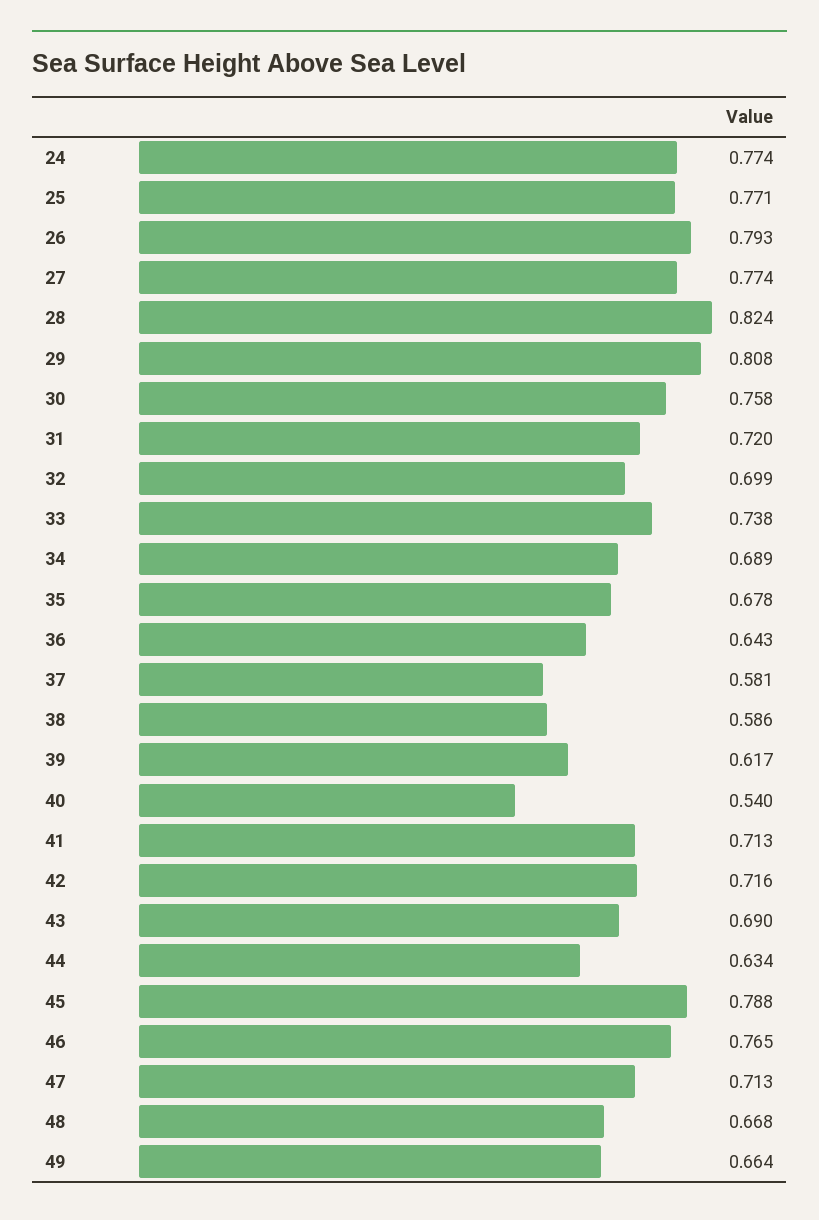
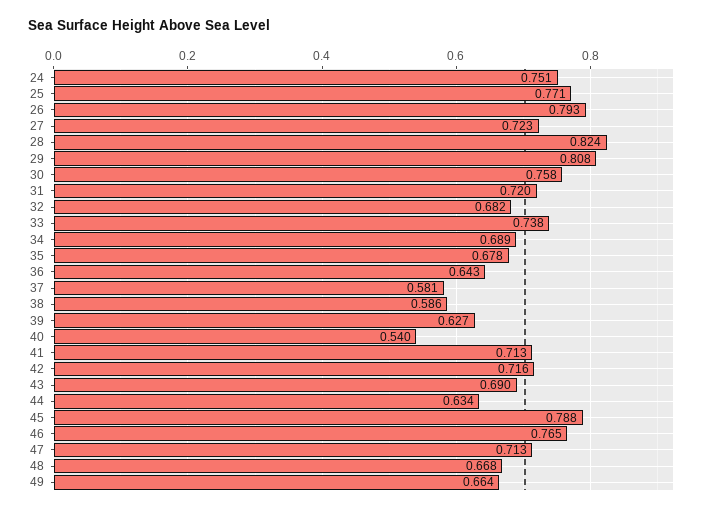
  {
-   "24": 0.774,
+   "24": 0.751,
    "25": 0.771,
    "26": 0.793,
-   "27": 0.774,
+   "27": 0.723,
    "28": 0.824,
    "29": 0.808,
    "30": 0.758,
    "31": 0.72,
-   "32": 0.699,
+   "32": 0.682,
    "33": 0.738,
    "34": 0.689,
    "35": 0.678,
    "36": 0.643,
    "37": 0.581,
    "38": 0.586,
-   "39": 0.617,
+   "39": 0.627,
    "40": 0.54,
    "41": 0.713,
    "42": 0.716,
    "43": 0.69,
    "44": 0.634,
    "45": 0.788,
    "46": 0.765,
    "47": 0.713,
    "48": 0.668,
    "49": 0.664
  }

